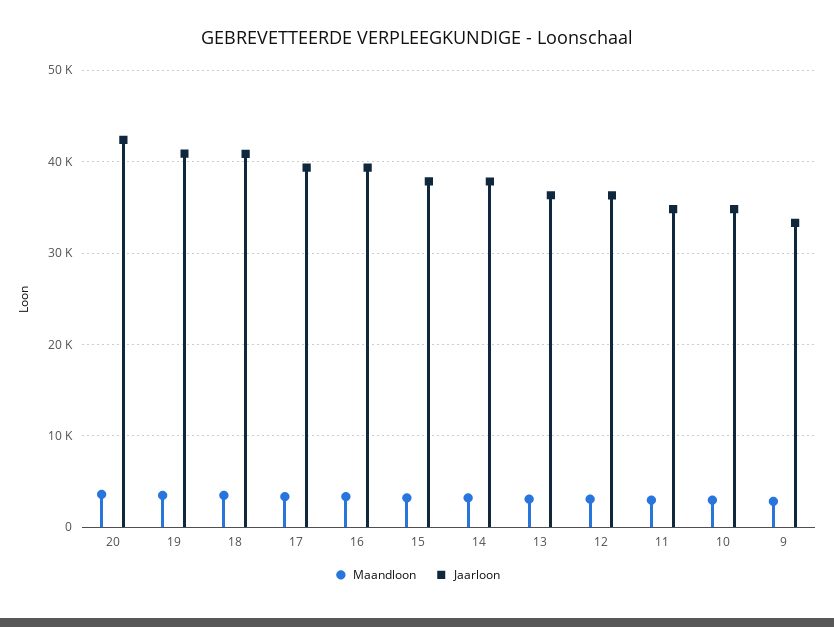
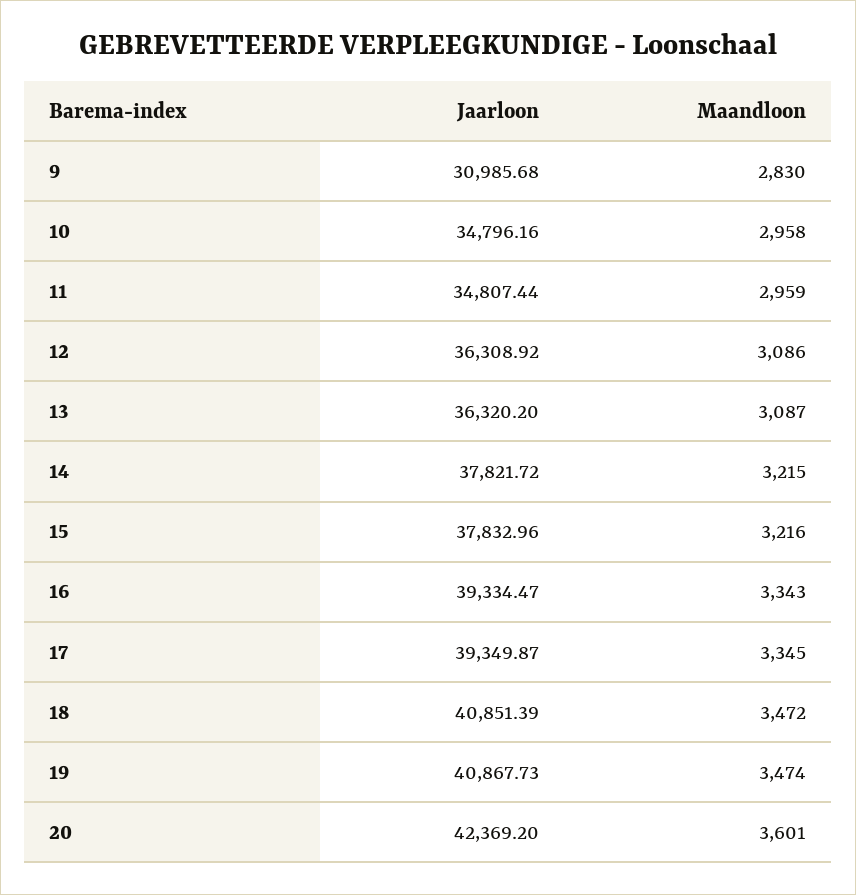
  {
    "Maandloon": {
      "20": 3601,
      "19": 3474,
      "18": 3472,
      "17": 3345,
      "16": 3343,
      "15": 3216,
      "14": 3215,
      "13": 3087,
      "12": 3086,
      "11": 2959,
      "10": 2958,
      "9": 2830
    },
    "Jaarloon": {
      "20": 42369.2,
      "19": 40867.73,
      "18": 40851.39,
      "17": 39349.87,
      "16": 39334.47,
      "15": 37832.96,
      "14": 37821.72,
      "13": 36320.2,
      "12": 36308.92,
      "11": 34807.44,
      "10": 34796.16,
-     "9": 33000
+     "9": 30985.68
    }
  }

